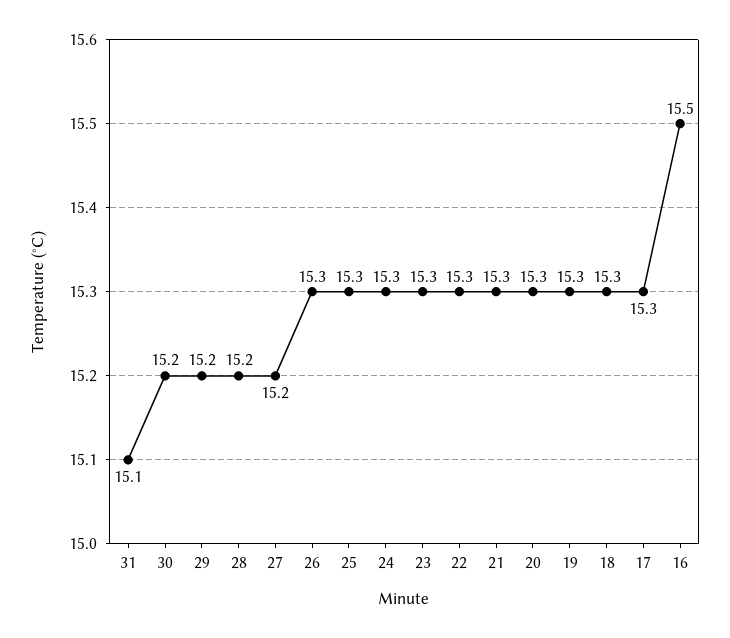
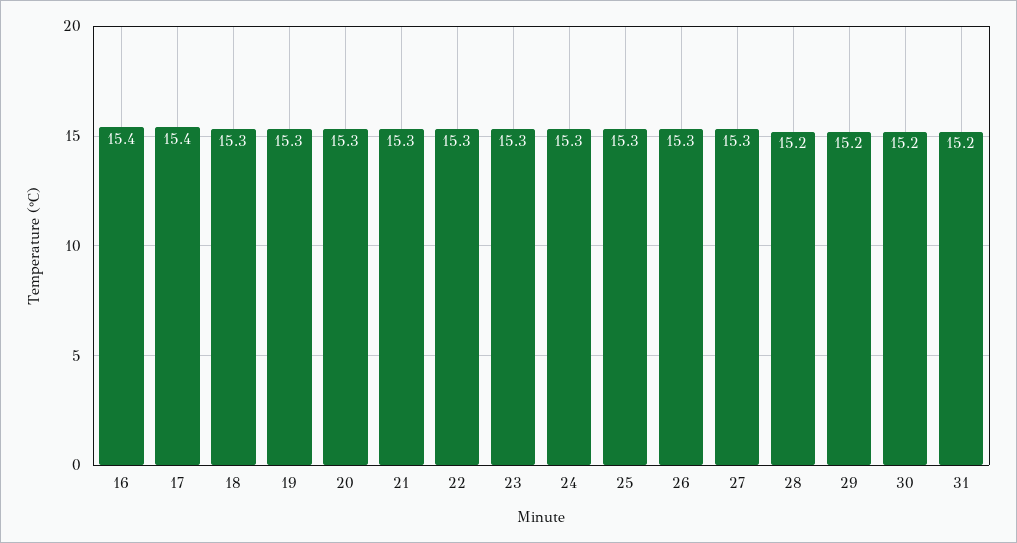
  {
-   "31": 15.1,
+   "31": 15.2,
    "30": 15.2,
    "29": 15.2,
    "28": 15.2,
-   "27": 15.2,
+   "27": 15.3,
    "26": 15.3,
    "25": 15.3,
    "24": 15.3,
    "23": 15.3,
    "22": 15.3,
    "21": 15.3,
    "20": 15.3,
    "19": 15.3,
    "18": 15.3,
-   "17": 15.3,
+   "17": 15.4,
-   "16": 15.5
+   "16": 15.4
  }

